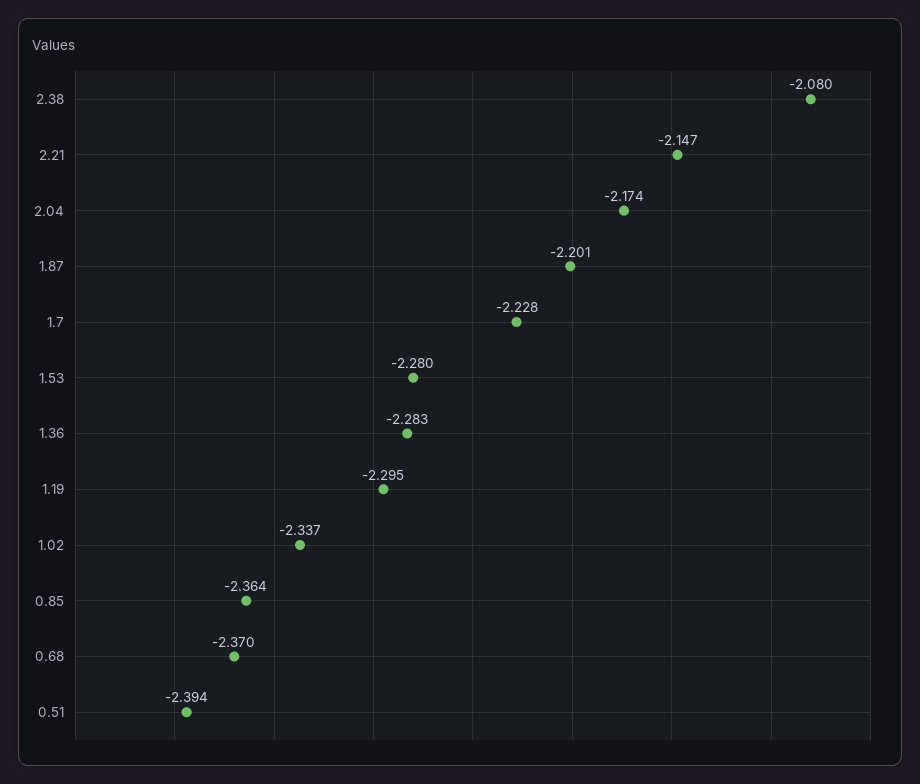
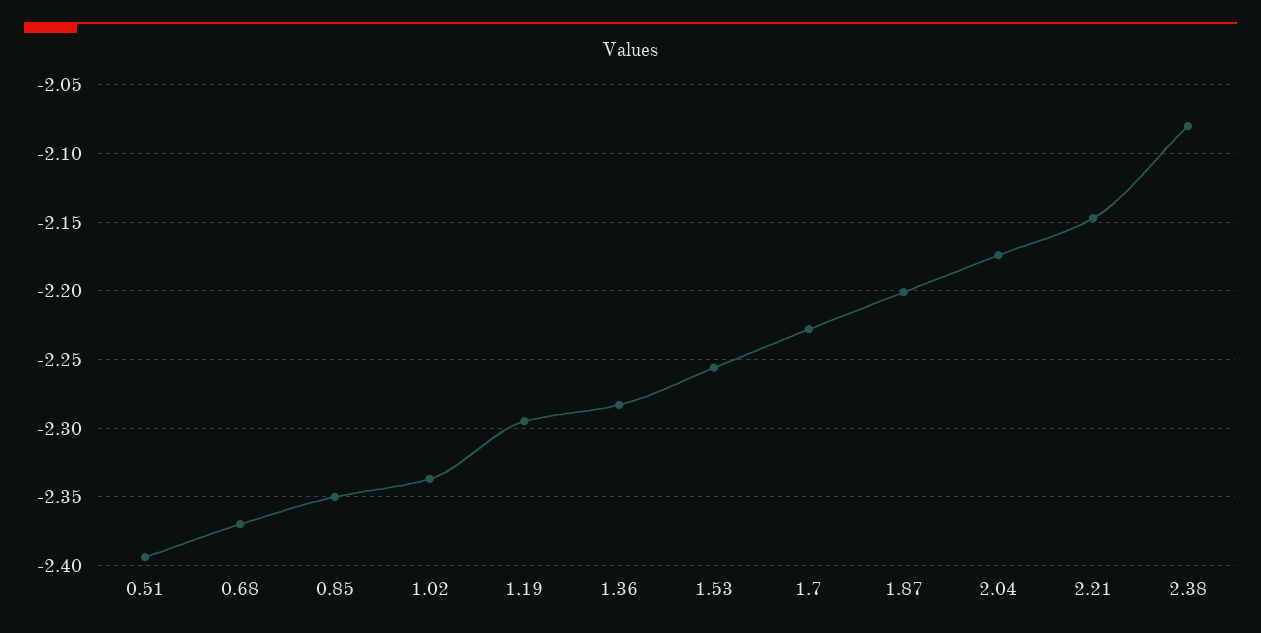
  {
    "2.38": -2.08,
    "2.21": -2.147,
    "2.04": -2.174,
    "1.87": -2.201,
    "1.7": -2.228,
-   "1.53": -2.28,
+   "1.53": -2.255,
    "1.36": -2.283,
    "1.19": -2.295,
    "1.02": -2.337,
-   "0.85": -2.364,
+   "0.85": -2.35,
    "0.68": -2.37,
    "0.51": -2.394
  }

